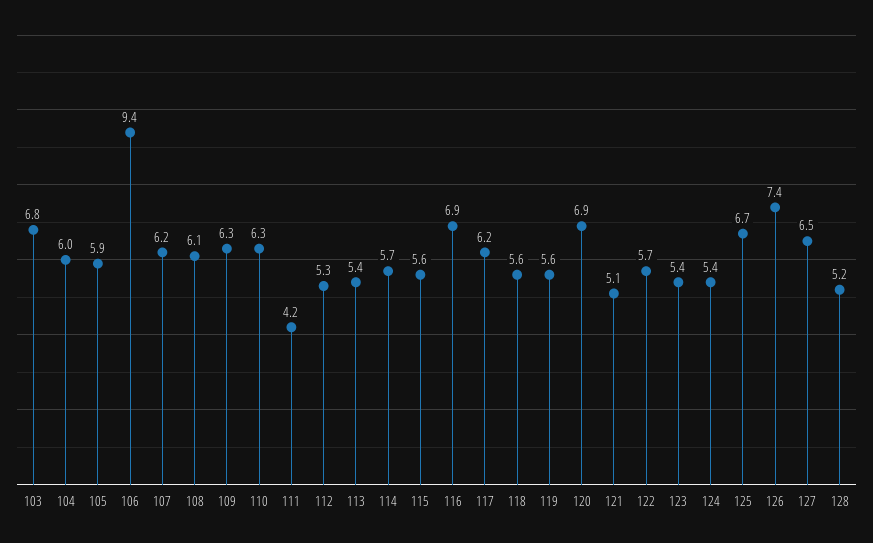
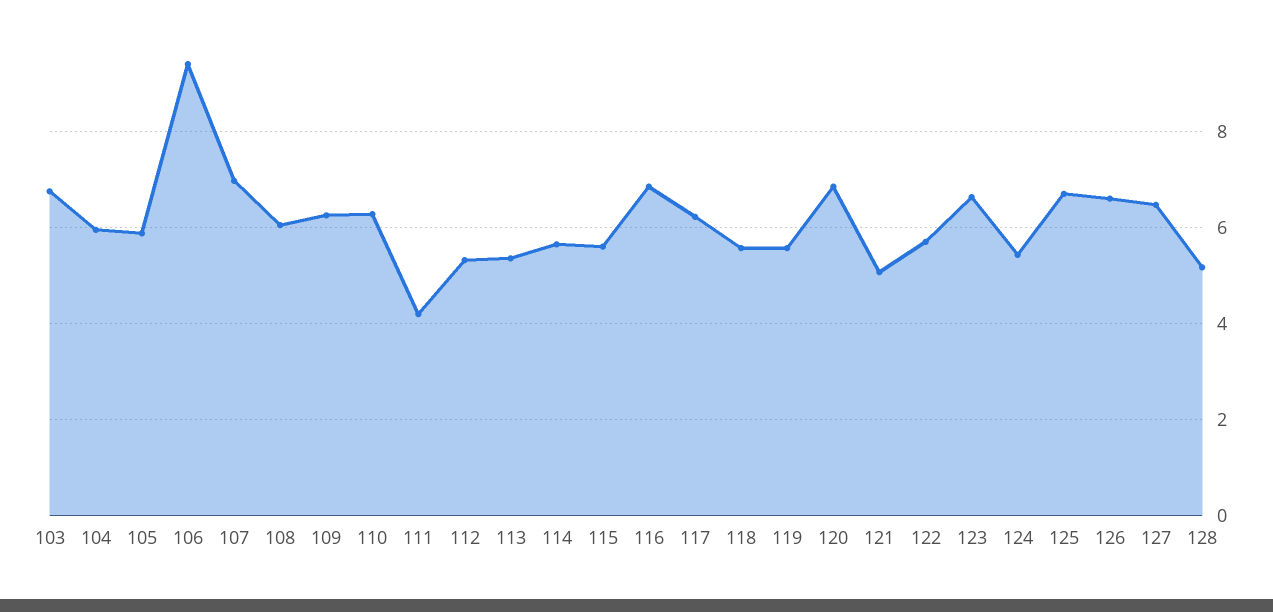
  {
    "103": 6.8,
    "104": 6,
    "105": 5.9,
    "106": 9.4,
-   "107": 6.2,
+   "107": 7,
    "108": 6.1,
    "109": 6.3,
    "110": 6.3,
    "111": 4.2,
    "112": 5.3,
    "113": 5.4,
    "114": 5.7,
    "115": 5.6,
    "116": 6.9,
    "117": 6.2,
    "118": 5.6,
    "119": 5.6,
    "120": 6.9,
    "121": 5.1,
    "122": 5.7,
-   "123": 5.4,
+   "123": 6.6,
    "124": 5.4,
    "125": 6.7,
-   "126": 7.4,
+   "126": 6.6,
    "127": 6.5,
    "128": 5.2
  }

